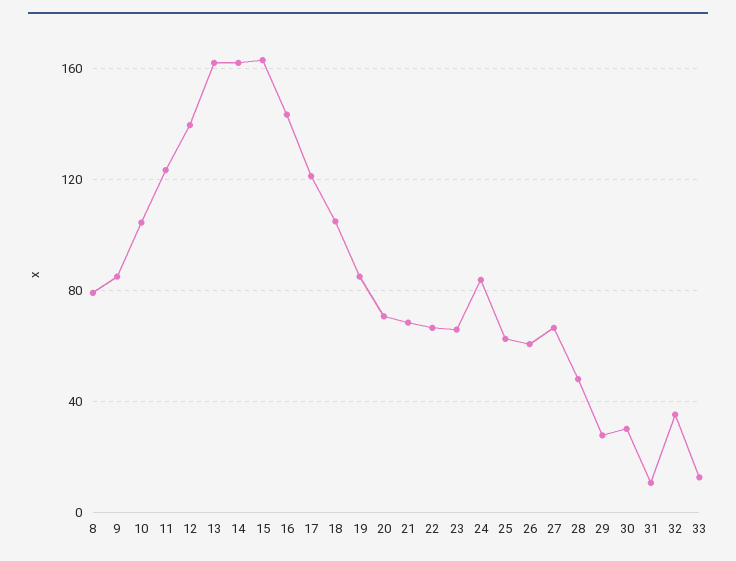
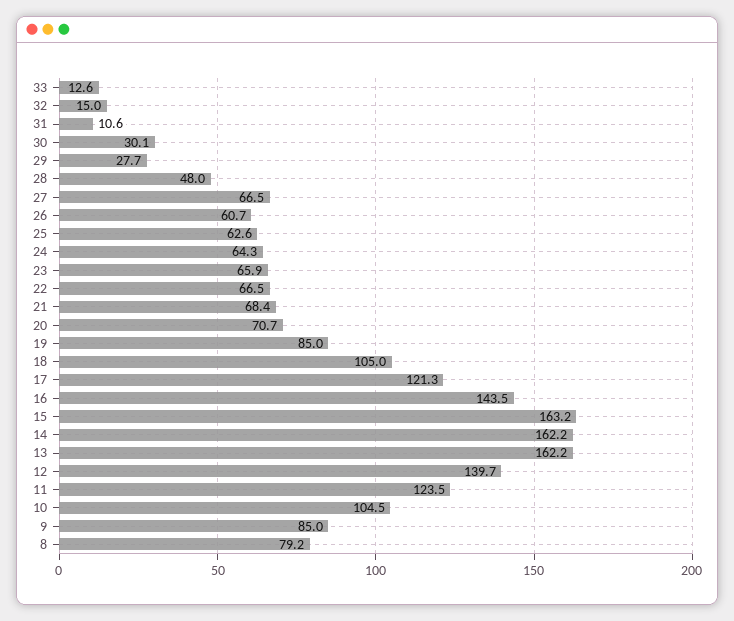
  {
    "8": 79.2,
    "9": 85,
    "10": 104.5,
    "11": 123.5,
    "12": 139.7,
    "13": 162.2,
    "14": 162.2,
    "15": 163.2,
    "16": 143.5,
    "17": 121.3,
    "18": 105,
    "19": 85,
    "20": 70.7,
    "21": 68.4,
    "22": 66.5,
    "23": 65.9,
-   "24": 85,
+   "24": 64.3,
    "25": 62.6,
    "26": 60.7,
    "27": 66.5,
    "28": 48,
    "29": 27.7,
    "30": 30.1,
    "31": 10.6,
-   "32": 35,
+   "32": 15,
    "33": 12.6
  }

